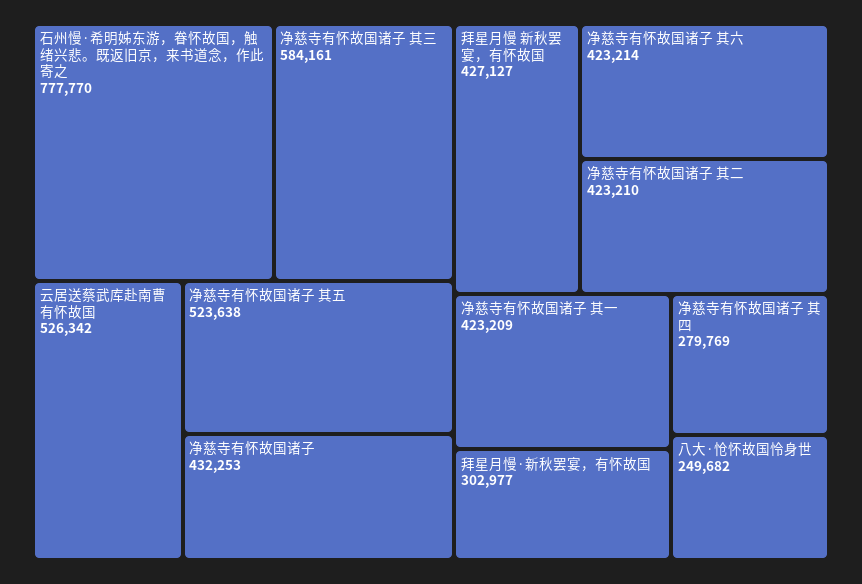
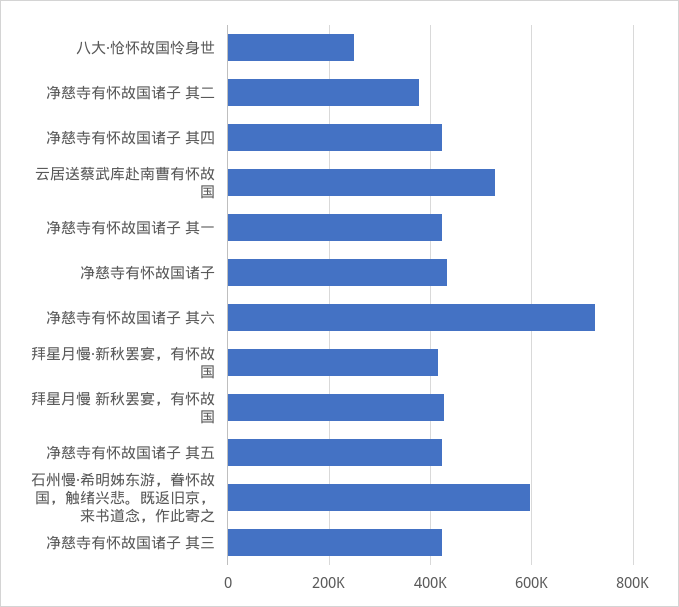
  {
-   "石州慢·希明姊东游，眷怀故国，触绪兴悲。既返旧京，来书道念，作此寄之": 777770,
+   "石州慢·希明姊东游，眷怀故国，触绪兴悲。既返旧京，来书道念，作此寄之": 600000,
-   "净慈寺有怀故国诸子 其三": 584161,
+   "净慈寺有怀故国诸子 其三": 420000,
    "云居送蔡武库赴南曹有怀故国": 526342,
-   "净慈寺有怀故国诸子 其五": 523638,
+   "净慈寺有怀故国诸子 其五": 420000,
    "净慈寺有怀故国诸子": 432253,
    "拜星月慢 新秋罢宴，有怀故国": 427127,
-   "净慈寺有怀故国诸子 其六": 423214,
+   "净慈寺有怀故国诸子 其六": 720000,
-   "净慈寺有怀故国诸子 其二": 423210,
+   "净慈寺有怀故国诸子 其二": 380000,
    "净慈寺有怀故国诸子 其一": 423209,
-   "拜星月慢·新秋罢宴，有怀故国": 302977,
+   "拜星月慢·新秋罢宴，有怀故国": 420000,
-   "净慈寺有怀故国诸子 其四": 279769,
+   "净慈寺有怀故国诸子 其四": 420000,
    "八大·怆怀故国怜身世": 249682
  }

